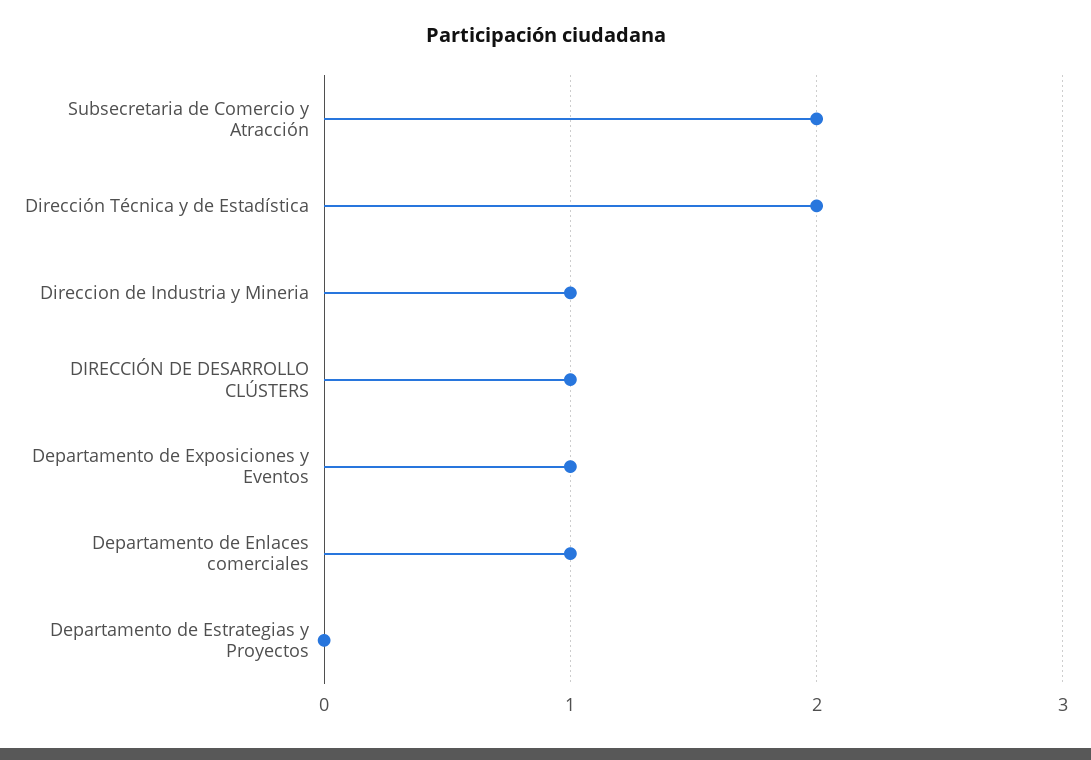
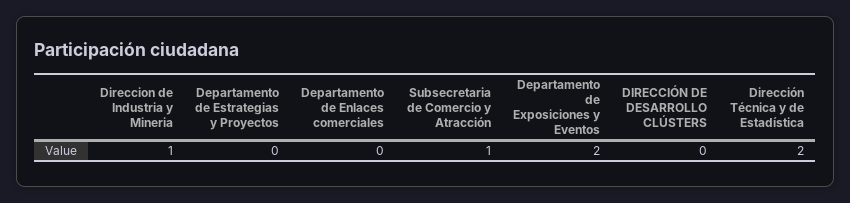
  {
-   "Subsecretaria de Comercio y Atracción": 2,
+   "Subsecretaria de Comercio y Atracción": 1,
    "Dirección Técnica y de Estadística": 2,
    "Direccion de Industria y Mineria": 1,
-   "DIRECCIÓN DE DESARROLLO CLÚSTERS": 1,
+   "DIRECCIÓN DE DESARROLLO CLÚSTERS": 0,
-   "Departamento de Exposiciones y Eventos": 1,
+   "Departamento de Exposiciones y Eventos": 2,
-   "Departamento de Enlaces comerciales": 1,
+   "Departamento de Enlaces comerciales": 0,
    "Departamento de Estrategias y Proyectos": 0
  }

